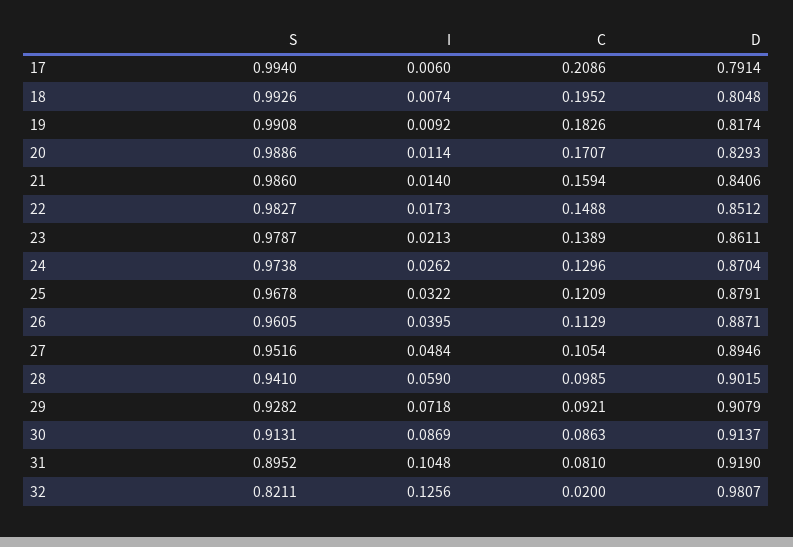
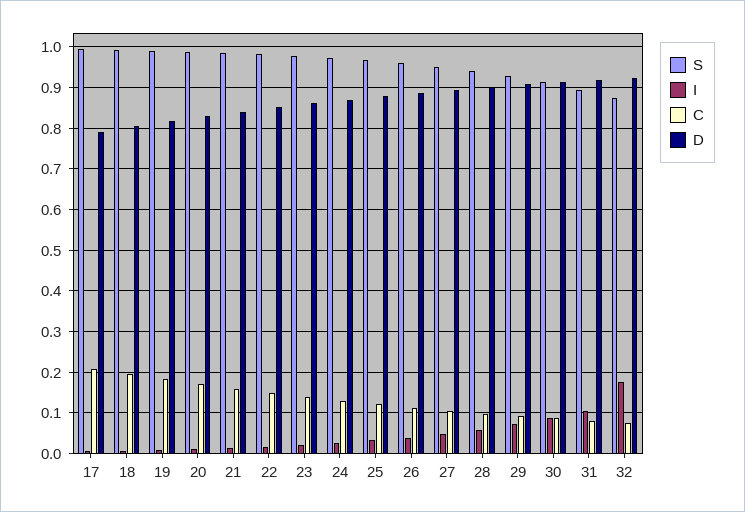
  {
    "S": {
      "17": 0.994,
      "18": 0.9926,
      "19": 0.9908,
      "20": 0.9886,
      "21": 0.986,
      "22": 0.9827,
      "23": 0.9787,
      "24": 0.9738,
      "25": 0.9678,
      "26": 0.9605,
      "27": 0.9516,
      "28": 0.941,
      "29": 0.9282,
      "30": 0.9131,
      "31": 0.8952,
-     "32": 0.8211
+     "32": 0.88
    },
    "I": {
      "17": 0.006,
      "18": 0.0074,
      "19": 0.0092,
      "20": 0.0114,
      "21": 0.014,
      "22": 0.0173,
      "23": 0.0213,
      "24": 0.0262,
      "25": 0.0322,
      "26": 0.0395,
      "27": 0.0484,
      "28": 0.059,
      "29": 0.0718,
      "30": 0.0869,
      "31": 0.1048,
-     "32": 0.1256
+     "32": 0.18
    },
    "C": {
      "17": 0.2086,
      "18": 0.1952,
      "19": 0.1826,
      "20": 0.1707,
      "21": 0.1594,
      "22": 0.1488,
      "23": 0.1389,
      "24": 0.1296,
      "25": 0.1209,
      "26": 0.1129,
      "27": 0.1054,
      "28": 0.0985,
      "29": 0.0921,
      "30": 0.0863,
      "31": 0.081,
-     "32": 0.02
+     "32": 0.08
    },
    "D": {
      "17": 0.7914,
      "18": 0.8048,
      "19": 0.8174,
      "20": 0.8293,
      "21": 0.8406,
      "22": 0.8512,
      "23": 0.8611,
      "24": 0.8704,
      "25": 0.8791,
      "26": 0.8871,
      "27": 0.8946,
      "28": 0.9015,
      "29": 0.9079,
      "30": 0.9137,
      "31": 0.919,
-     "32": 0.9807
+     "32": 0.92
    }
  }

